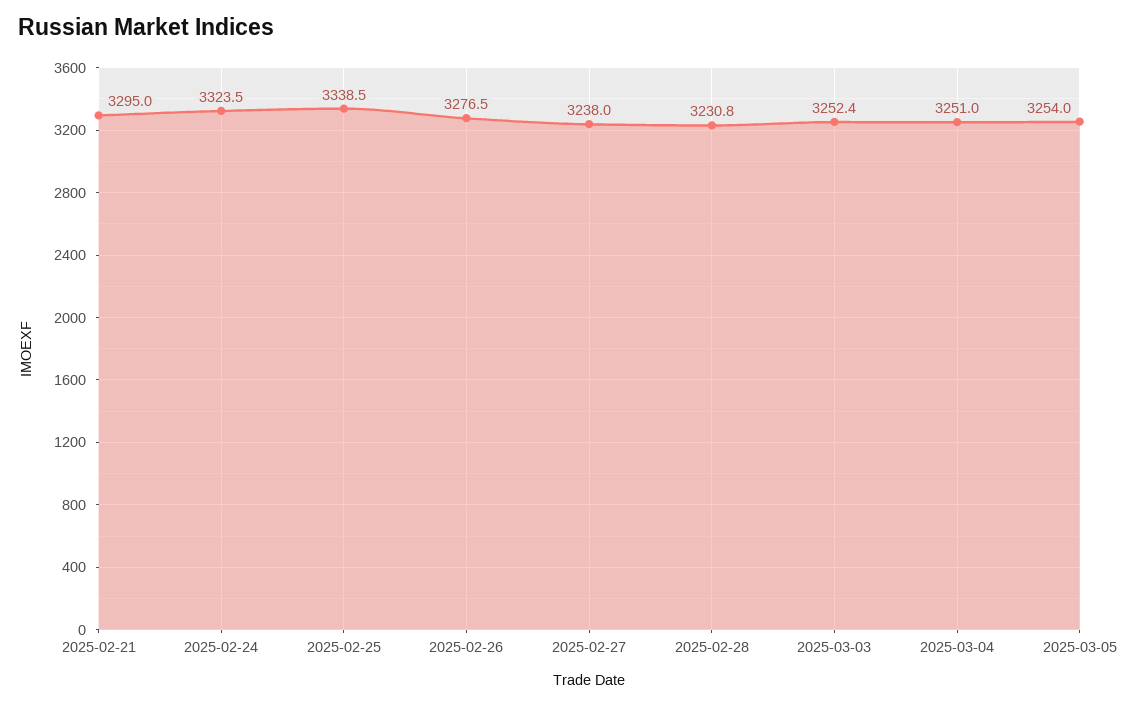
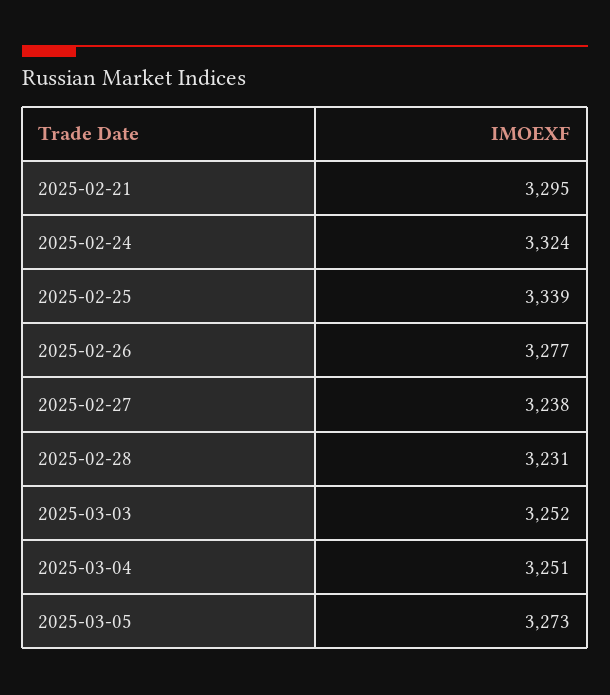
  {
    "2025-02-21": 3295,
    "2025-02-24": 3323.5,
    "2025-02-25": 3338.5,
    "2025-02-26": 3276.5,
    "2025-02-27": 3238,
    "2025-02-28": 3230.8,
    "2025-03-03": 3252.4,
    "2025-03-04": 3251,
-   "2025-03-05": 3254
+   "2025-03-05": 3273
  }

